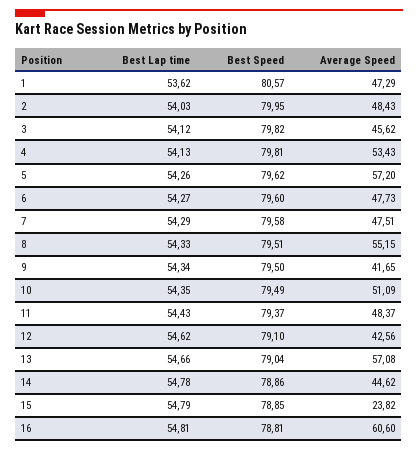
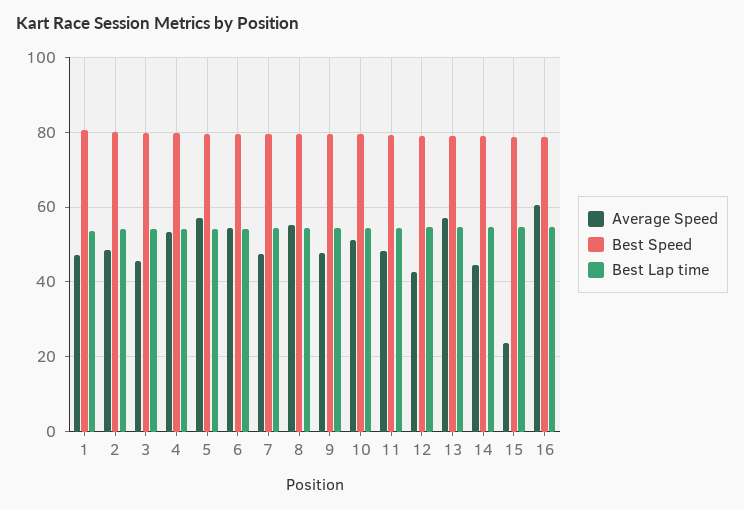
  {
    "Best Lap time": {
      "1": 53.62,
      "2": 54.03,
      "3": 54.12,
      "4": 54.13,
      "5": 54.26,
      "6": 54.27,
      "7": 54.29,
      "8": 54.33,
      "9": 54.34,
      "10": 54.35,
      "11": 54.43,
      "12": 54.62,
      "13": 54.66,
      "14": 54.78,
      "15": 54.79,
      "16": 54.81
    },
    "Best Speed": {
      "1": 80.57,
      "2": 79.95,
      "3": 79.82,
      "4": 79.81,
      "5": 79.62,
      "6": 79.6,
      "7": 79.58,
      "8": 79.51,
      "9": 79.5,
      "10": 79.49,
      "11": 79.37,
      "12": 79.1,
      "13": 79.04,
      "14": 78.86,
      "15": 78.85,
      "16": 78.81
    },
    "Average Speed": {
      "1": 47.29,
      "2": 48.43,
      "3": 45.62,
      "4": 53.43,
      "5": 57.2,
-     "6": 47.73,
+     "6": 54,
      "7": 47.51,
      "8": 55.15,
-     "9": 41.65,
+     "9": 48,
      "10": 51.09,
      "11": 48.37,
      "12": 42.56,
      "13": 57.08,
      "14": 44.62,
      "15": 23.82,
      "16": 60.6
    }
  }

